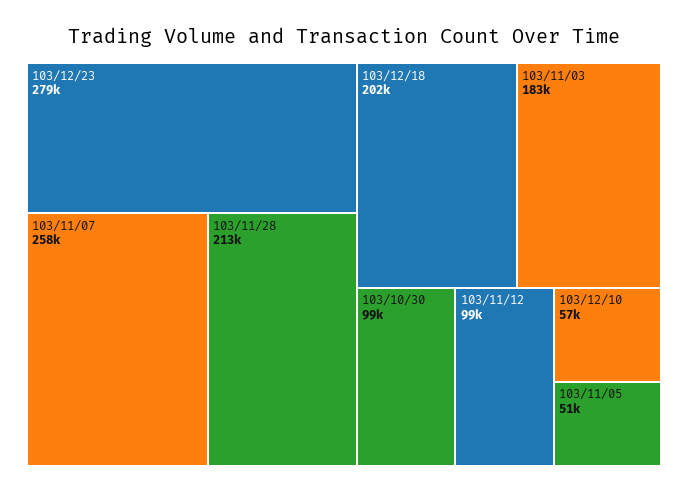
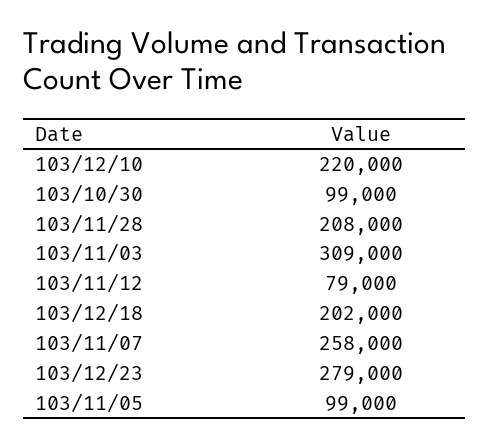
  {
    "103/12/23": 279000,
    "103/11/07": 258000,
-   "103/11/28": 213000,
+   "103/11/28": 208000,
    "103/12/18": 202000,
-   "103/11/03": 183000,
+   "103/11/03": 309000,
    "103/10/30": 99000,
-   "103/11/12": 99000,
+   "103/11/12": 79000,
-   "103/12/10": 57000,
+   "103/12/10": 220000,
-   "103/11/05": 51000
+   "103/11/05": 99000
  }

